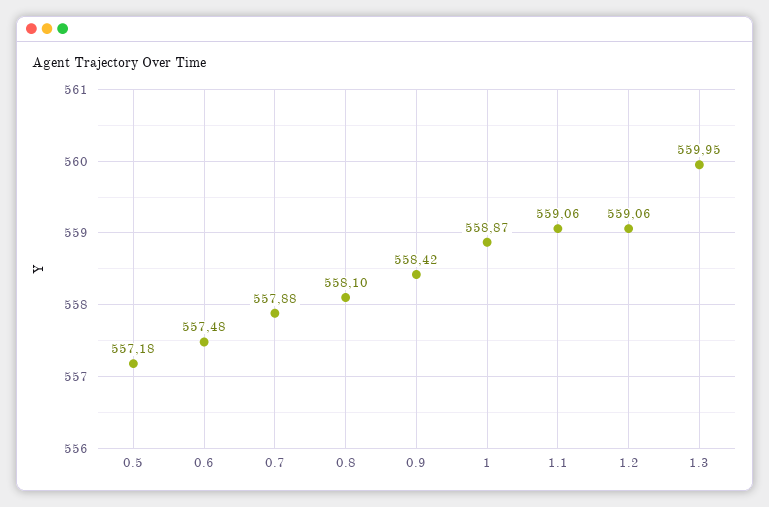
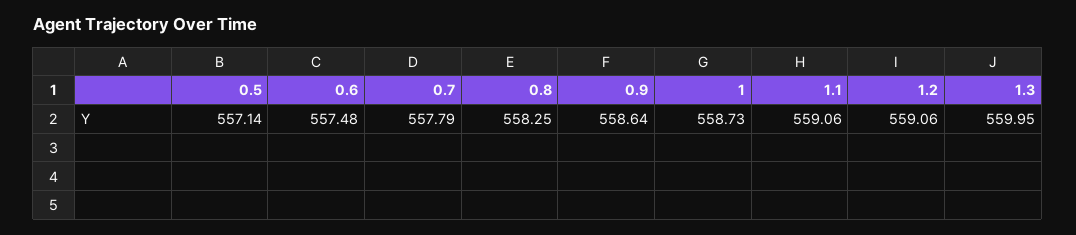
  {
-   "0.5": 557.18,
+   "0.5": 557.14,
    "0.6": 557.48,
-   "0.7": 557.88,
+   "0.7": 557.79,
-   "0.8": 558.1,
+   "0.8": 558.25,
-   "0.9": 558.42,
+   "0.9": 558.64,
-   "1": 558.87,
+   "1": 558.73,
    "1.1": 559.06,
    "1.2": 559.06,
    "1.3": 559.95
  }

